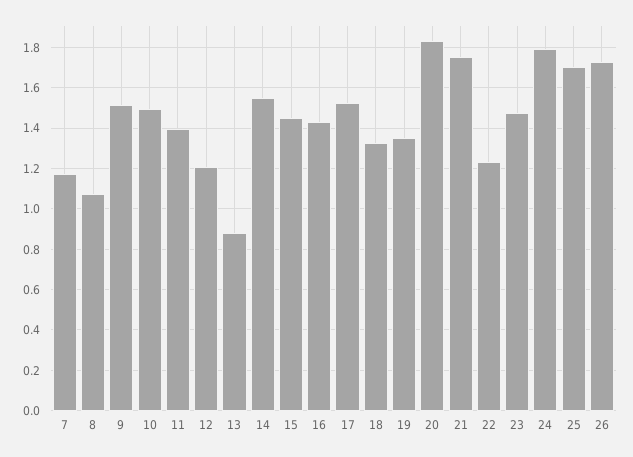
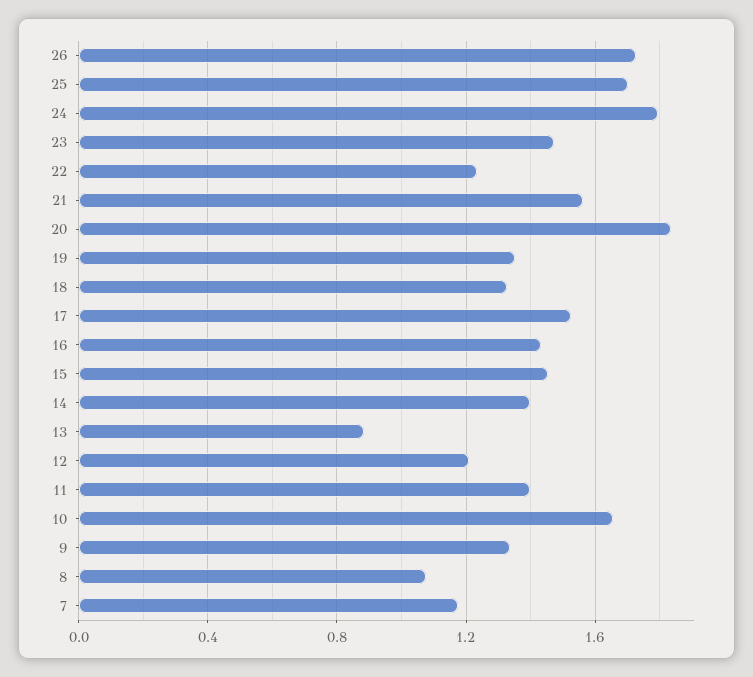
  {
    "7": 1.15,
    "8": 1.1,
-   "9": 1.5,
+   "9": 1.35,
-   "10": 1.5,
+   "10": 1.65,
    "11": 1.4,
    "12": 1.2,
    "13": 0.9,
-   "14": 1.55,
+   "14": 1.4,
    "15": 1.45,
    "16": 1.45,
    "17": 1.55,
    "18": 1.35,
    "19": 1.35,
    "20": 1.85,
-   "21": 1.75,
+   "21": 1.55,
    "22": 1.25,
    "23": 1.45,
    "24": 1.8,
    "25": 1.7,
    "26": 1.75
  }

